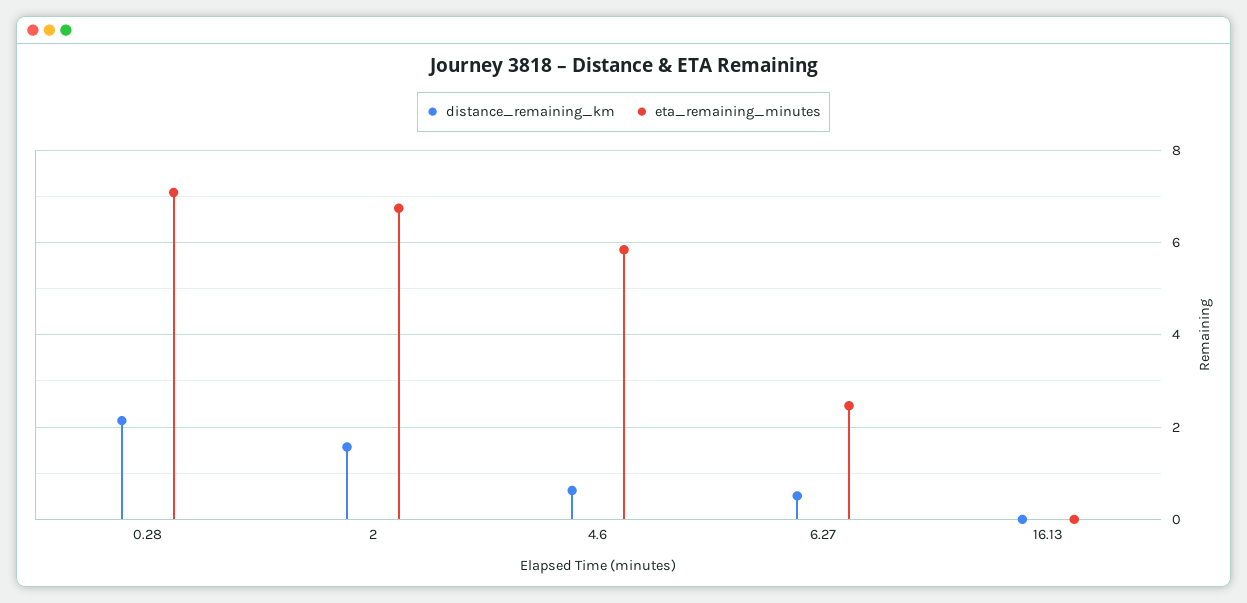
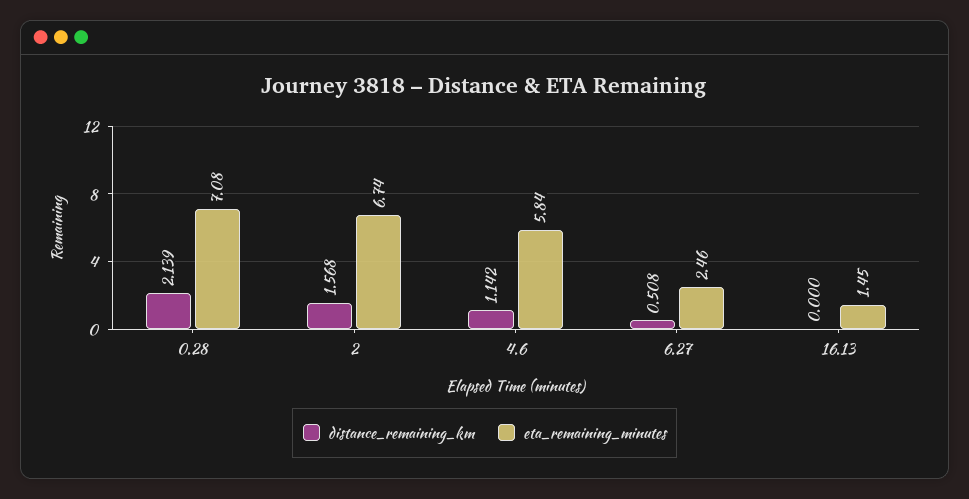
  {
    "distance_remaining_km": {
      "0.28": 2.139,
      "2": 1.568,
-     "4.6": 0.6,
+     "4.6": 1.142,
      "6.27": 0.508,
      "16.13": 0
    },
    "eta_remaining_minutes": {
      "0.28": 7.08,
      "2": 6.74,
      "4.6": 5.84,
      "6.27": 2.46,
-     "16.13": 0
+     "16.13": 1.45
    }
  }

